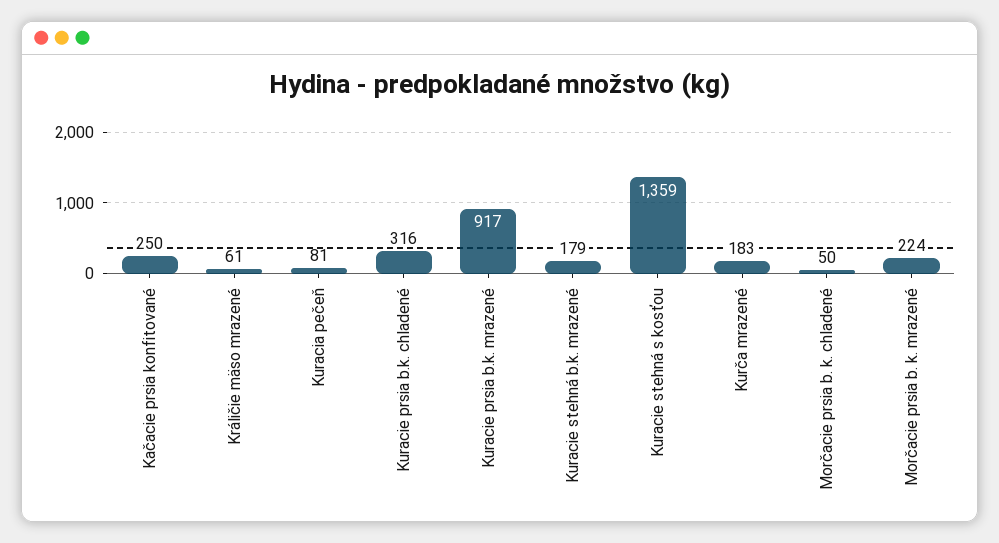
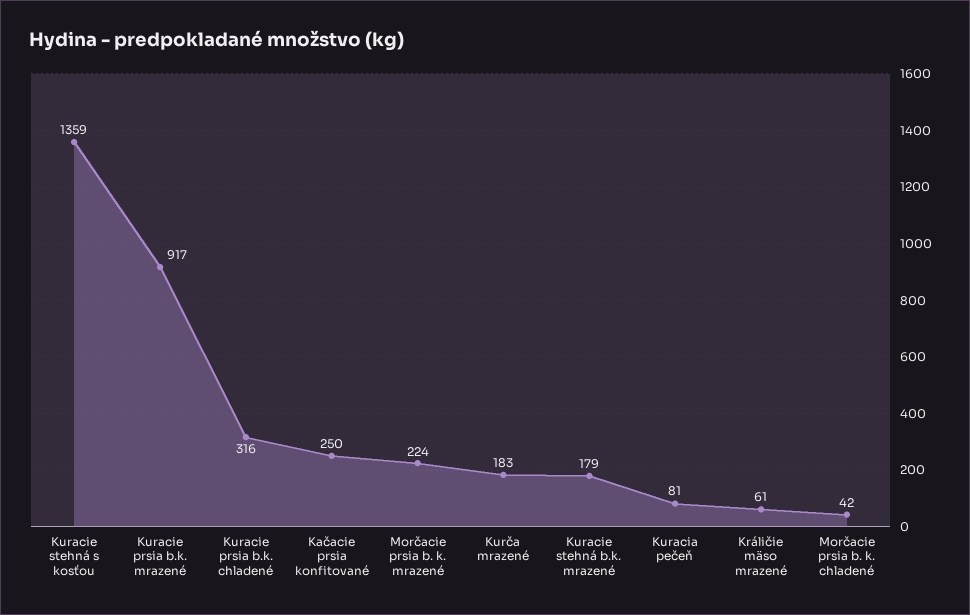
  {
    "Kačacie prsia konfitované": 250,
    "Králičie mäso mrazené": 61,
    "Kuracia pečeň": 81,
    "Kuracie prsia b.k. chladené": 316,
    "Kuracie prsia b.k. mrazené": 917,
    "Kuracie stehná b.k. mrazené": 179,
    "Kuracie stehná s kosťou": 1359,
    "Kurča mrazené": 183,
-   "Morčacie prsia b. k. chladené": 50,
+   "Morčacie prsia b. k. chladené": 42,
    "Morčacie prsia b. k. mrazené": 224
  }

